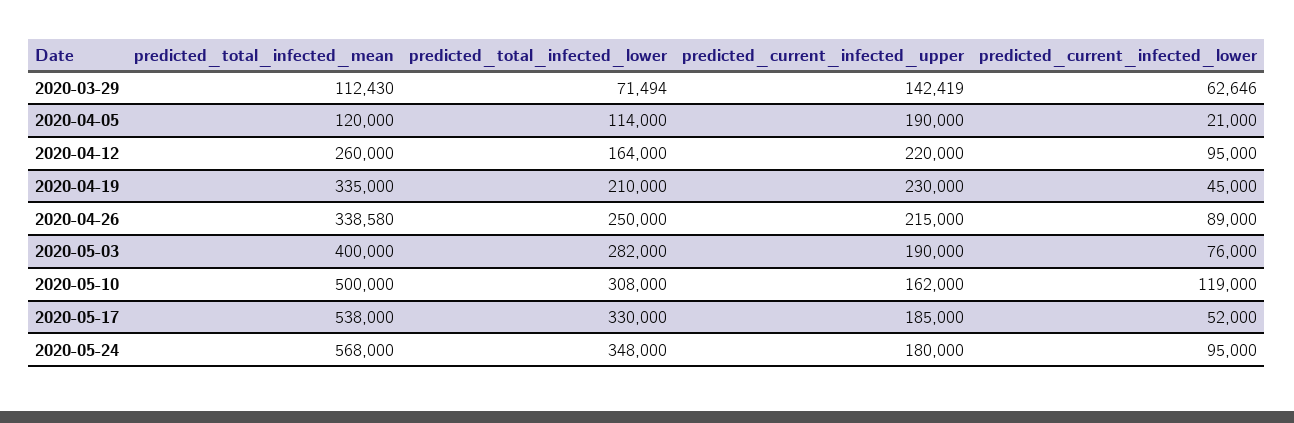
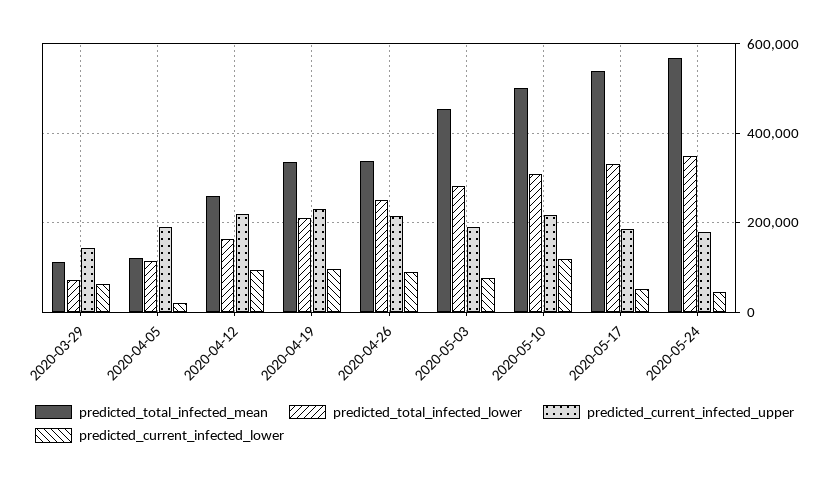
  {
    "predicted_total_infected_mean": {
      "2020-03-29": 112430,
      "2020-04-05": 120000,
      "2020-04-12": 260000,
      "2020-04-19": 335000,
      "2020-04-26": 338580,
-     "2020-05-03": 400000,
+     "2020-05-03": 460000,
      "2020-05-10": 500000,
      "2020-05-17": 538000,
      "2020-05-24": 568000
    },
    "predicted_total_infected_lower": {
      "2020-03-29": 71494,
      "2020-04-05": 114000,
      "2020-04-12": 164000,
      "2020-04-19": 210000,
      "2020-04-26": 250000,
      "2020-05-03": 282000,
      "2020-05-10": 308000,
      "2020-05-17": 330000,
      "2020-05-24": 348000
    },
    "predicted_current_infected_upper": {
      "2020-03-29": 142419,
      "2020-04-05": 190000,
      "2020-04-12": 220000,
      "2020-04-19": 230000,
      "2020-04-26": 215000,
      "2020-05-03": 190000,
-     "2020-05-10": 162000,
+     "2020-05-10": 220000,
      "2020-05-17": 185000,
      "2020-05-24": 180000
    },
    "predicted_current_infected_lower": {
      "2020-03-29": 62646,
      "2020-04-05": 21000,
      "2020-04-12": 95000,
-     "2020-04-19": 45000,
+     "2020-04-19": 100000,
      "2020-04-26": 89000,
      "2020-05-03": 76000,
      "2020-05-10": 119000,
      "2020-05-17": 52000,
-     "2020-05-24": 95000
+     "2020-05-24": 40000
    }
  }

